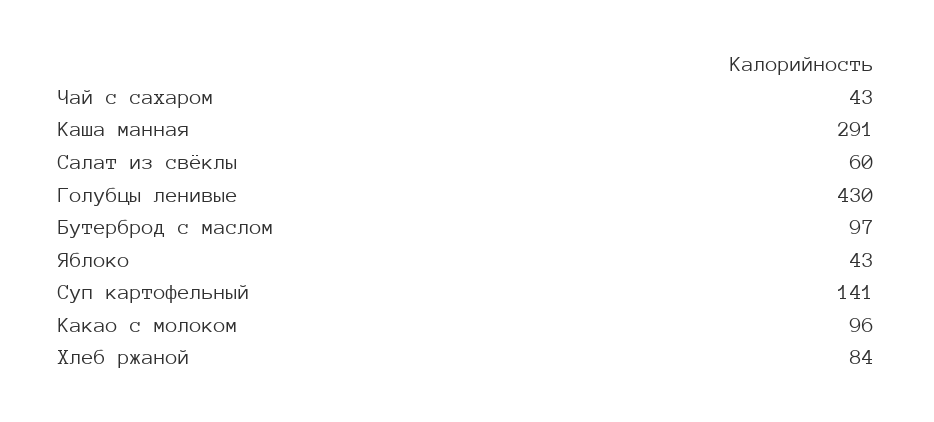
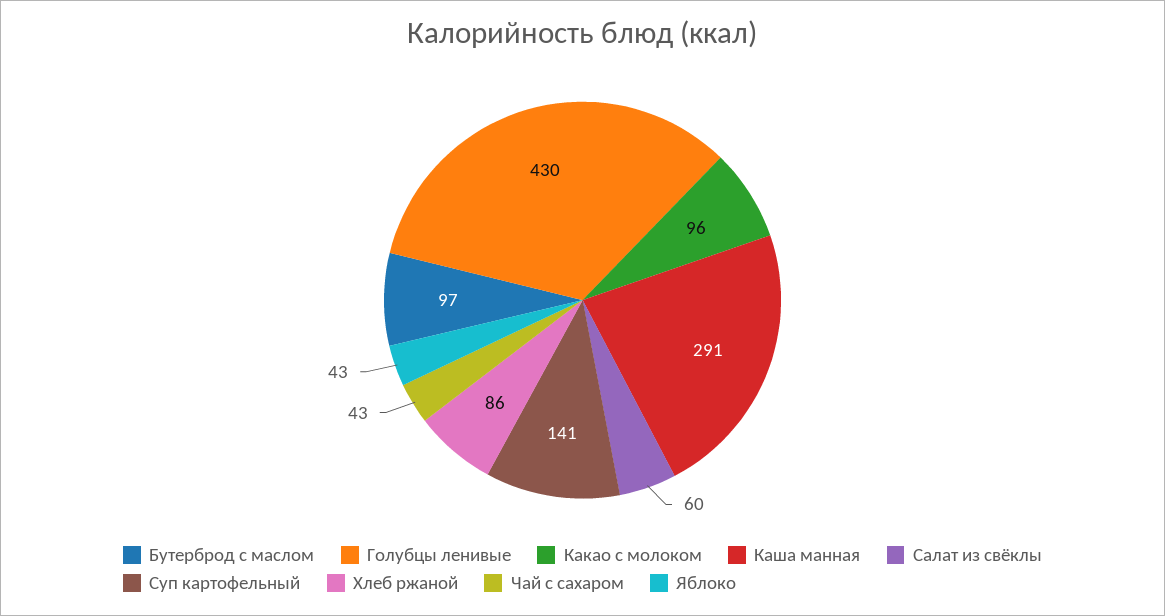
  {
    "Чай с сахаром": 43,
    "Каша манная": 291,
    "Салат из свёклы": 60,
    "Голубцы ленивые": 430,
    "Бутерброд с маслом": 97,
    "Яблоко": 43,
    "Суп картофельный": 141,
    "Какао с молоком": 96,
-   "Хлеб ржаной": 84
+   "Хлеб ржаной": 86
  }

